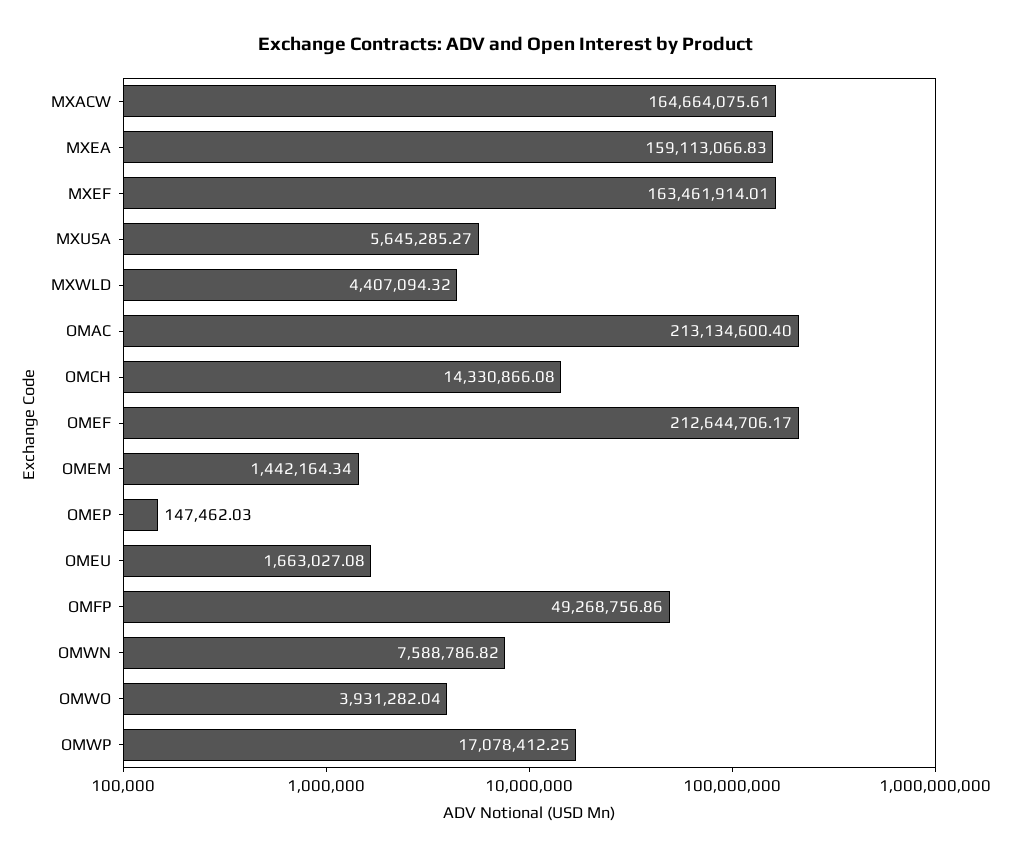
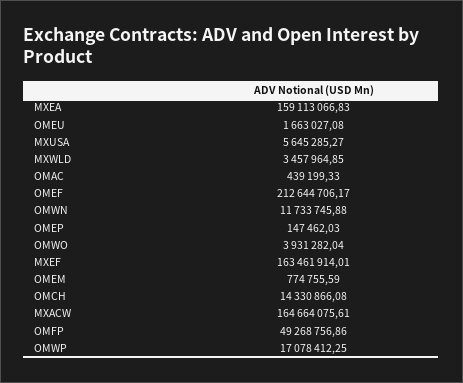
  {
    "MXACW": 164664075.61,
    "MXEA": 159113066.83,
    "MXEF": 163461914.01,
    "MXUSA": 5645285.27,
-   "MXWLD": 4407094.32,
+   "MXWLD": 3457964.85,
-   "OMAC": 213134600.4,
+   "OMAC": 439199.33,
    "OMCH": 14330866.08,
    "OMEF": 212644706.17,
-   "OMEM": 1442164.34,
+   "OMEM": 774755.59,
    "OMEP": 147462.03,
    "OMEU": 1663027.08,
    "OMFP": 49268756.86,
-   "OMWN": 7588786.82,
+   "OMWN": 11733745.88,
    "OMWO": 3931282.04,
    "OMWP": 17078412.25
  }

